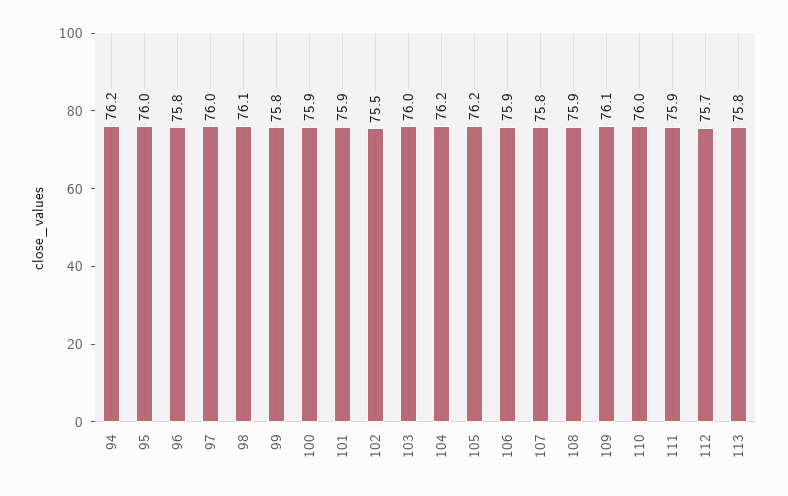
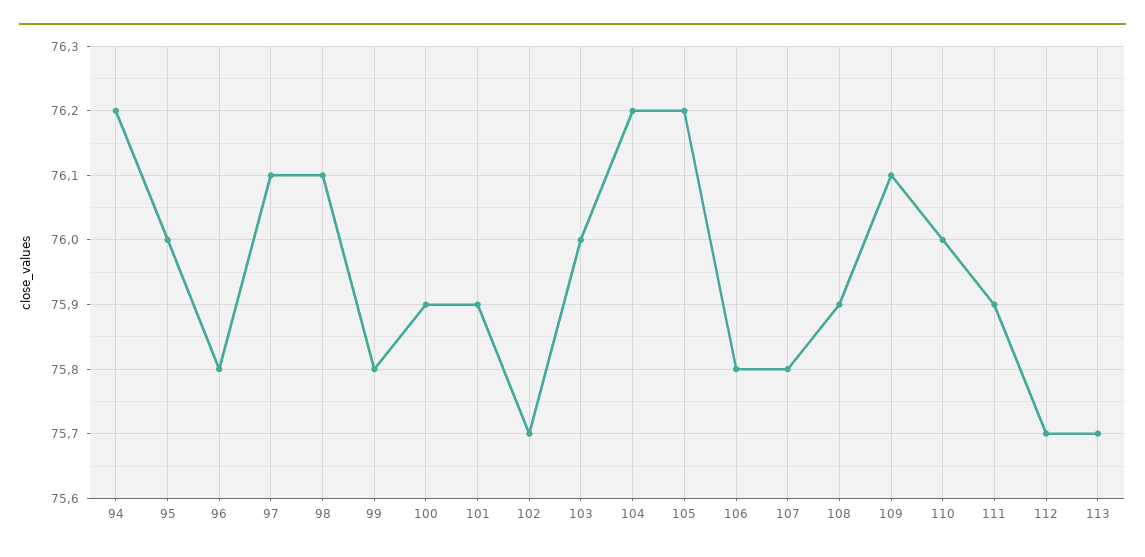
  {
    "94": 76.2,
    "95": 76,
    "96": 75.8,
-   "97": 76,
+   "97": 76.1,
    "98": 76.1,
    "99": 75.8,
    "100": 75.9,
    "101": 75.9,
-   "102": 75.5,
+   "102": 75.7,
    "103": 76,
    "104": 76.2,
    "105": 76.2,
-   "106": 75.9,
+   "106": 75.8,
    "107": 75.8,
    "108": 75.9,
    "109": 76.1,
    "110": 76,
    "111": 75.9,
    "112": 75.7,
-   "113": 75.8
+   "113": 75.7
  }

